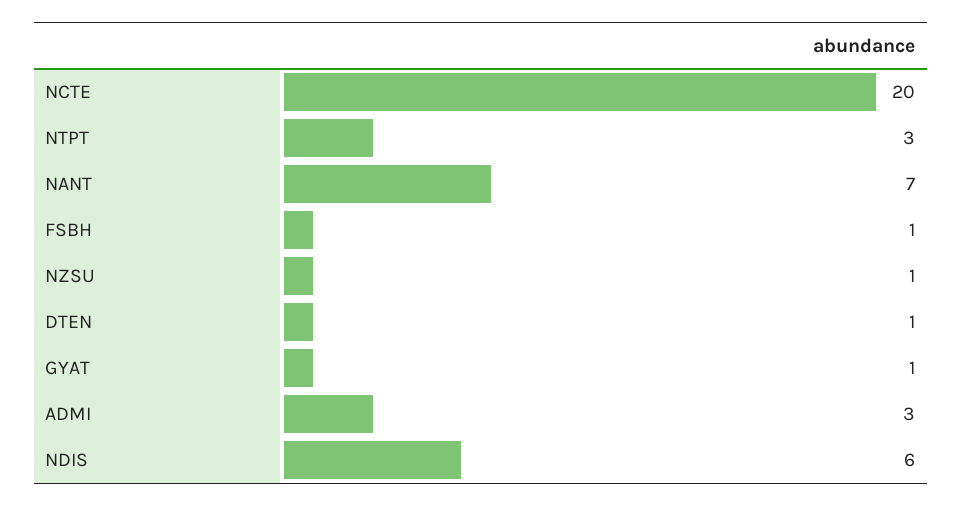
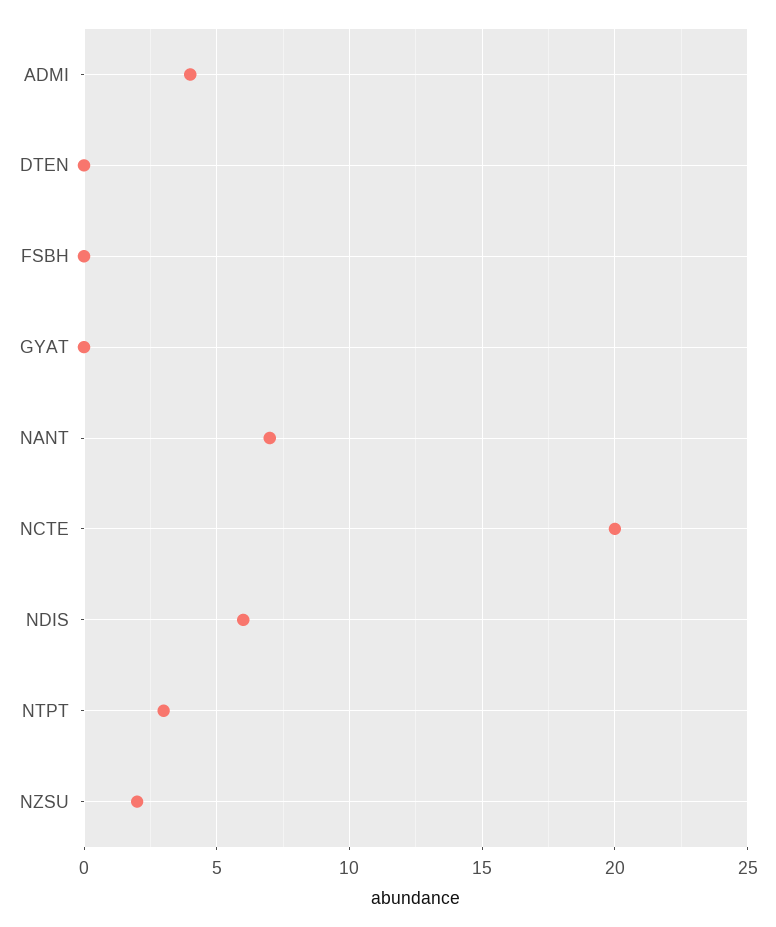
  {
    "NCTE": 20,
    "NTPT": 3,
    "NANT": 7,
-   "FSBH": 1,
+   "FSBH": 0,
-   "NZSU": 1,
+   "NZSU": 2,
-   "DTEN": 1,
+   "DTEN": 0,
-   "GYAT": 1,
+   "GYAT": 0,
-   "ADMI": 3,
+   "ADMI": 4,
    "NDIS": 6
  }

